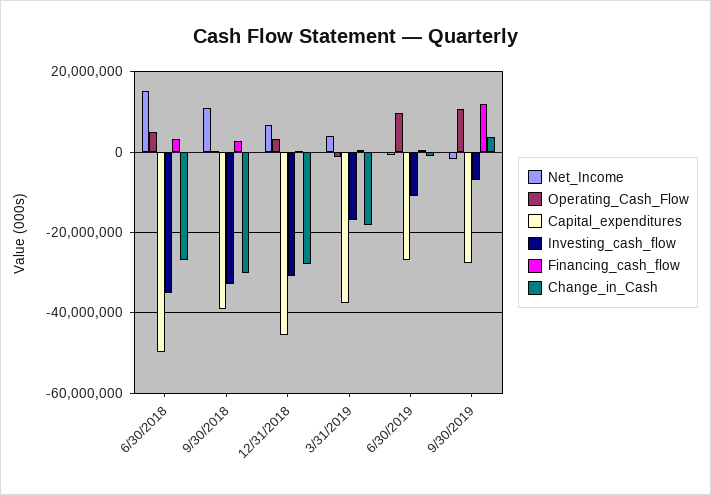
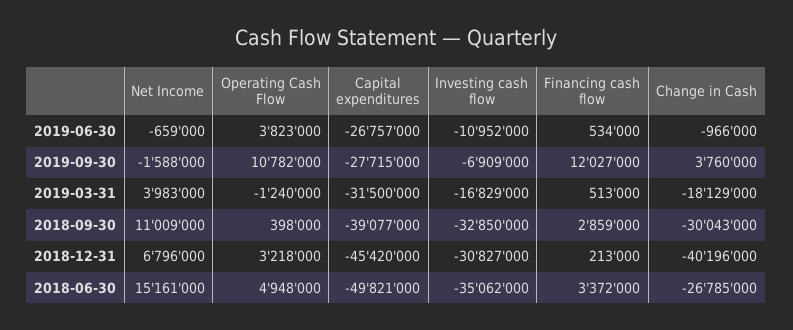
  {
    "Net_Income": {
      "6/30/2018": 15161000,
      "9/30/2018": 11009000,
      "12/31/2018": 6796000,
      "3/31/2019": 3983000,
      "6/30/2019": -659000,
      "9/30/2019": -1588000
    },
    "Operating_Cash_Flow": {
      "6/30/2018": 4948000,
      "9/30/2018": 398000,
      "12/31/2018": 3218000,
      "3/31/2019": -1240000,
-     "6/30/2019": 10000000,
+     "6/30/2019": 3823000,
      "9/30/2019": 10782000
    },
    "Capital_expenditures": {
      "6/30/2018": -49821000,
      "9/30/2018": -39077000,
      "12/31/2018": -45420000,
-     "3/31/2019": -38000000,
+     "3/31/2019": -31500000,
      "6/30/2019": -26757000,
      "9/30/2019": -27715000
    },
    "Investing_cash_flow": {
      "6/30/2018": -35062000,
      "9/30/2018": -32850000,
      "12/31/2018": -30827000,
      "3/31/2019": -16829000,
      "6/30/2019": -10952000,
      "9/30/2019": -6909000
    },
    "Financing_cash_flow": {
      "6/30/2018": 3372000,
      "9/30/2018": 2859000,
      "12/31/2018": 213000,
      "3/31/2019": 513000,
      "6/30/2019": 534000,
      "9/30/2019": 12027000
    },
    "Change_in_Cash": {
      "6/30/2018": -26785000,
      "9/30/2018": -30043000,
-     "12/31/2018": -28000000,
+     "12/31/2018": -40196000,
      "3/31/2019": -18129000,
      "6/30/2019": -966000,
      "9/30/2019": 3760000
    }
  }

